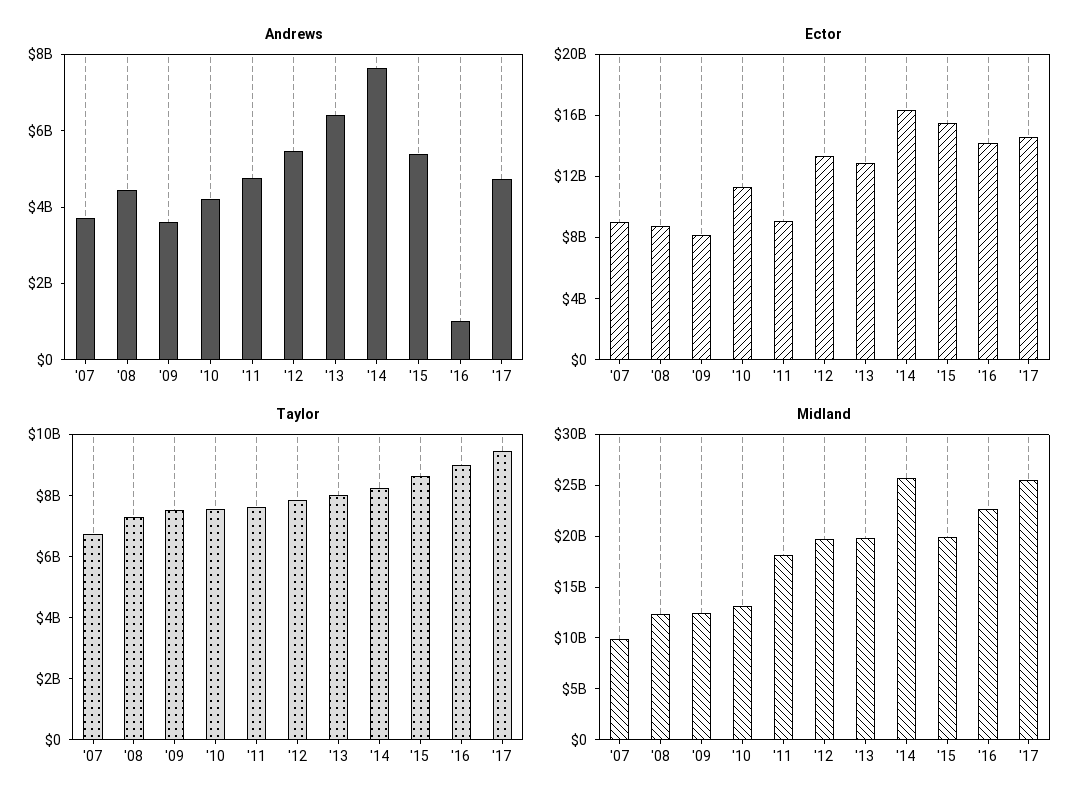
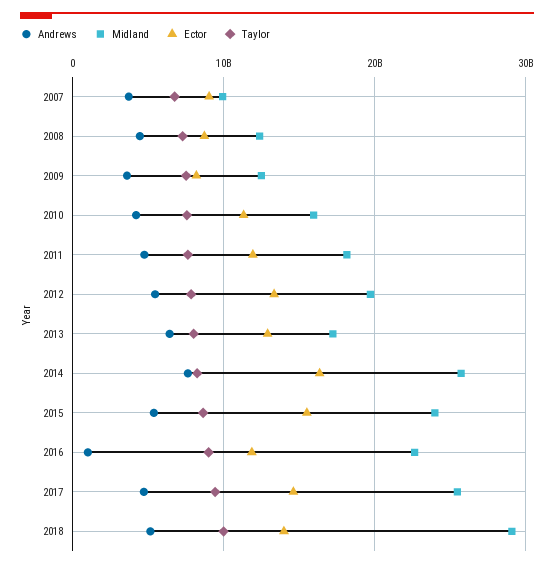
  {
    "Andrews": {
      "'07": 3500000000,
      "'08": 4500000000,
      "'09": 3500000000,
      "'10": 4000000000,
      "'11": 5000000000,
      "'12": 5500000000,
      "'13": 6500000000,
      "'14": 7500000000,
      "'15": 5500000000,
      "'16": 1000000000,
-     "'17": 4500000000
+     "'17": 4500000000,
+     "2018": 5000000000
    },
    "Ector": {
      "'07": 9000000000,
      "'08": 9000000000,
      "'09": 8000000000,
      "'10": 11000000000,
-     "'11": 9000000000,
+     "'11": 12000000000,
      "'12": 13000000000,
      "'13": 13000000000,
      "'14": 16000000000,
      "'15": 16000000000,
-     "'16": 14000000000,
+     "'16": 12000000000,
-     "'17": 15000000000
+     "'17": 15000000000,
+     "2018": 14000000000
    },
    "Taylor": {
      "'07": 7000000000,
      "'08": 7500000000,
      "'09": 7500000000,
      "'10": 7500000000,
      "'11": 7500000000,
      "'12": 8000000000,
      "'13": 8000000000,
      "'14": 8500000000,
      "'15": 8500000000,
      "'16": 9000000000,
-     "'17": 9500000000
+     "'17": 9500000000,
+     "2018": 10000000000
    },
    "Midland": {
      "'07": 10000000000,
      "'08": 12000000000,
      "'09": 13000000000,
-     "'10": 13000000000,
+     "'10": 16000000000,
      "'11": 18000000000,
      "'12": 20000000000,
-     "'13": 20000000000,
+     "'13": 17000000000,
      "'14": 26000000000,
-     "'15": 20000000000,
+     "'15": 24000000000,
      "'16": 23000000000,
-     "'17": 25000000000
+     "'17": 25000000000,
+     "2018": 29000000000
    }
  }

